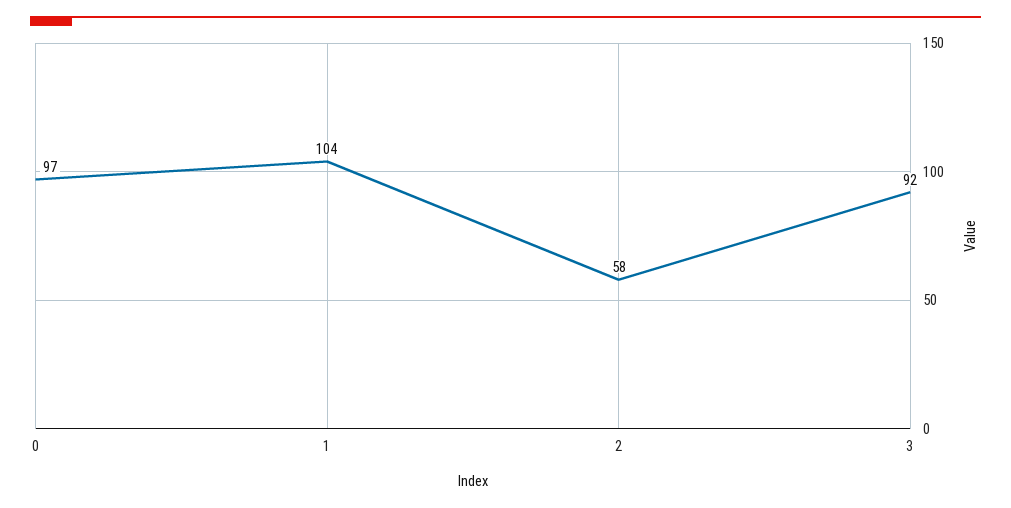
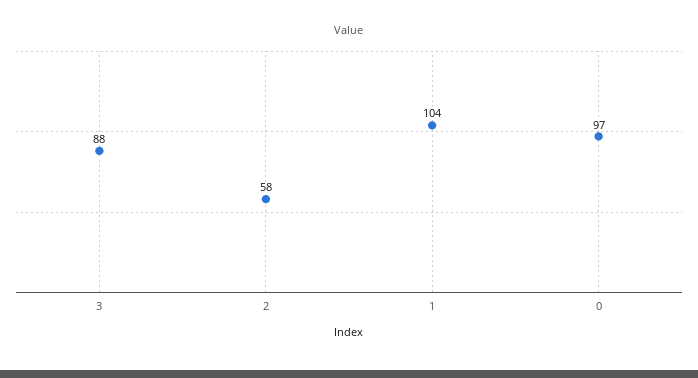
  {
    "0": 97,
    "1": 104,
    "2": 58,
-   "3": 92
+   "3": 88
  }

